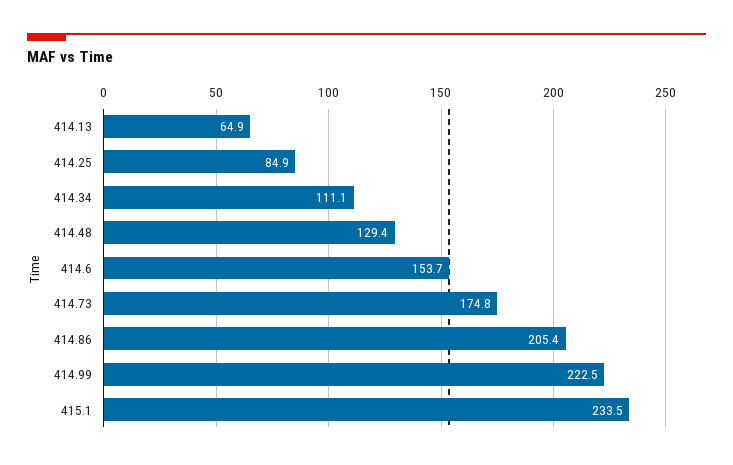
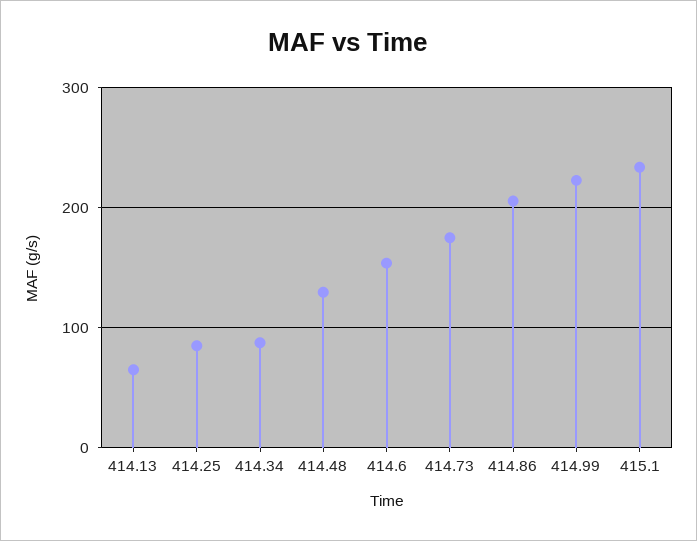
  {
    "414.13": 64.9,
    "414.25": 84.9,
-   "414.34": 111.1,
+   "414.34": 90,
    "414.48": 129.4,
    "414.6": 153.7,
    "414.73": 174.8,
    "414.86": 205.4,
    "414.99": 222.5,
    "415.1": 233.5
  }

